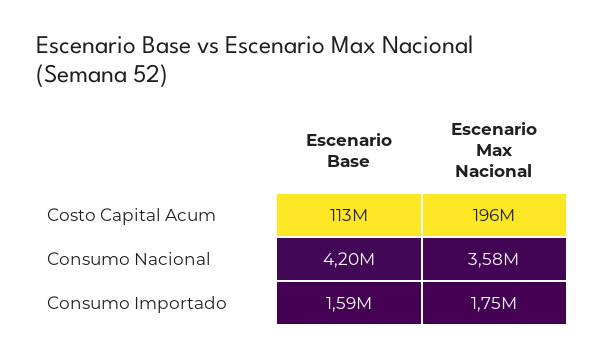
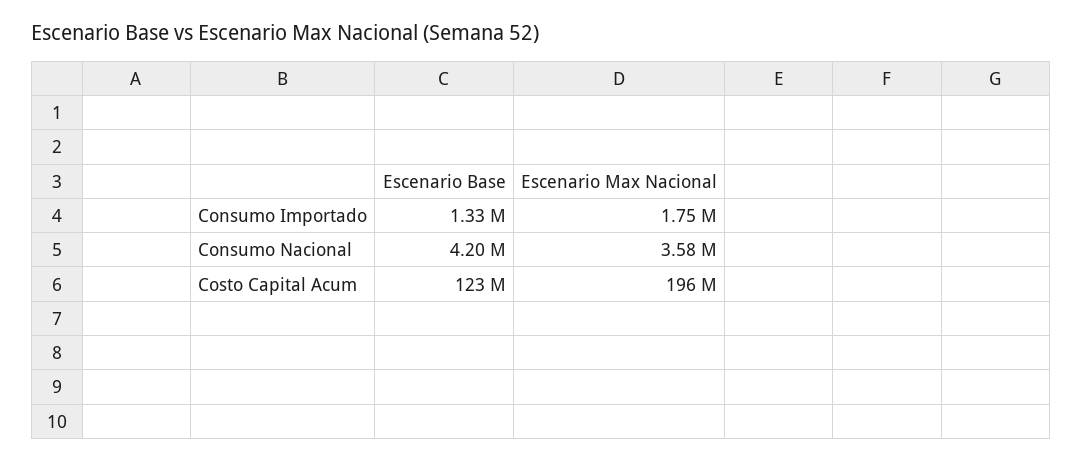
  {
    "Escenario Base": {
-     "Costo Capital Acum": 113000000,
+     "Costo Capital Acum": 123000000,
      "Consumo Nacional": 4200000,
-     "Consumo Importado": 1590000
+     "Consumo Importado": 1330000
    },
    "Escenario Max Nacional": {
      "Costo Capital Acum": 196000000,
      "Consumo Nacional": 3580000,
      "Consumo Importado": 1750000
    }
  }

